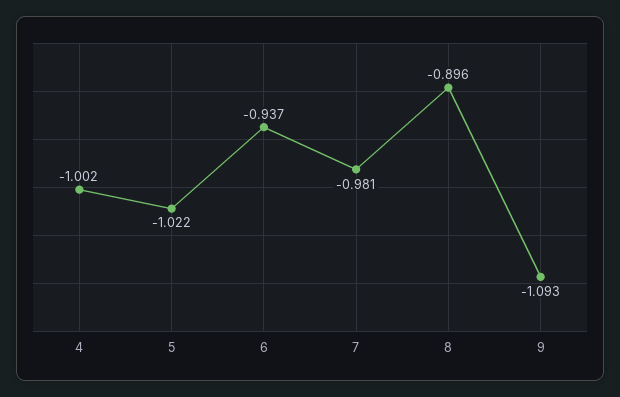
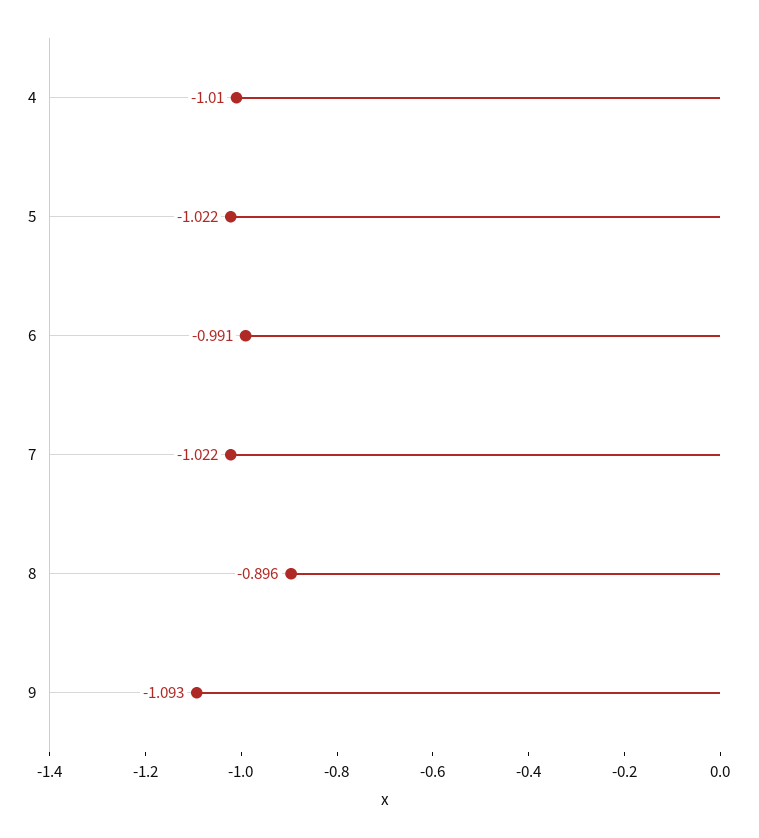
  {
-   "4": -1.002,
+   "4": -1.01,
    "5": -1.022,
-   "6": -0.937,
+   "6": -0.991,
-   "7": -0.981,
+   "7": -1.022,
    "8": -0.896,
    "9": -1.093
  }

